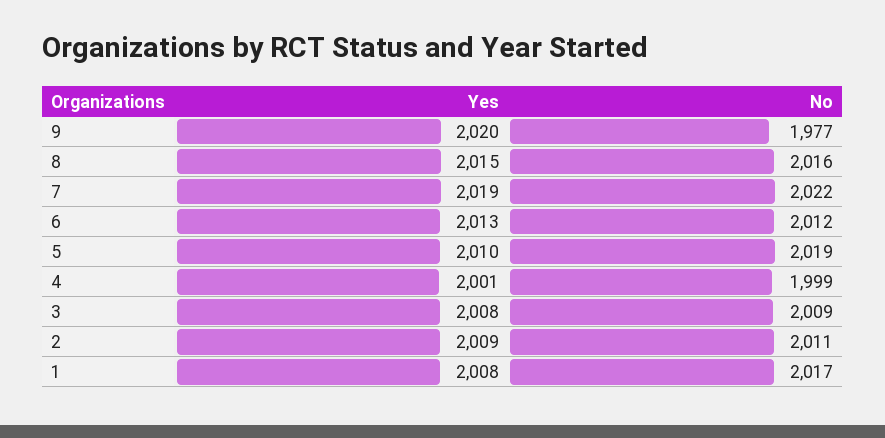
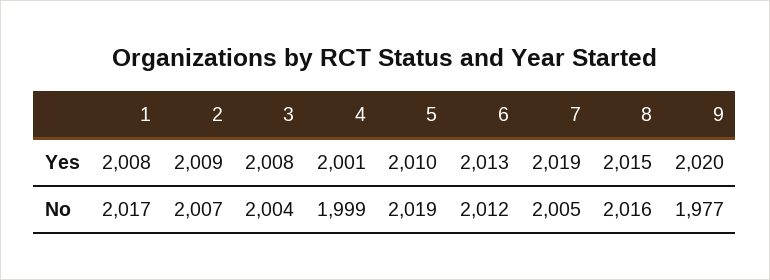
  {
    "Yes": {
      "9": 2020,
      "8": 2015,
      "7": 2019,
      "6": 2013,
      "5": 2010,
      "4": 2001,
      "3": 2008,
      "2": 2009,
      "1": 2008
    },
    "No": {
      "9": 1977,
      "8": 2016,
-     "7": 2022,
+     "7": 2005,
      "6": 2012,
      "5": 2019,
      "4": 1999,
-     "3": 2009,
+     "3": 2004,
-     "2": 2011,
+     "2": 2007,
      "1": 2017
    }
  }

